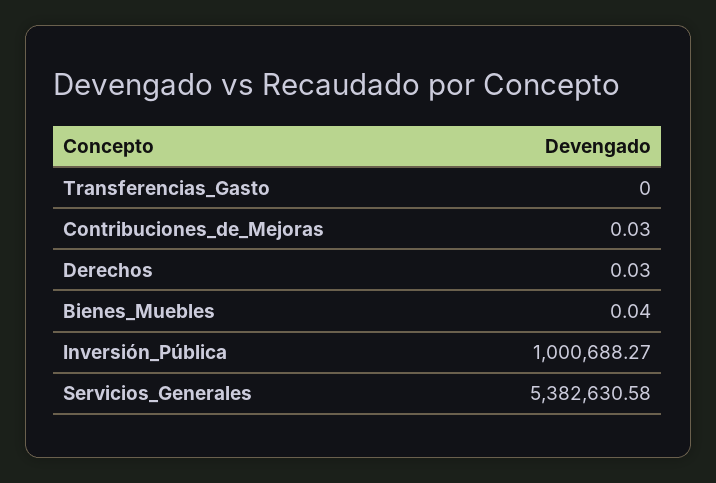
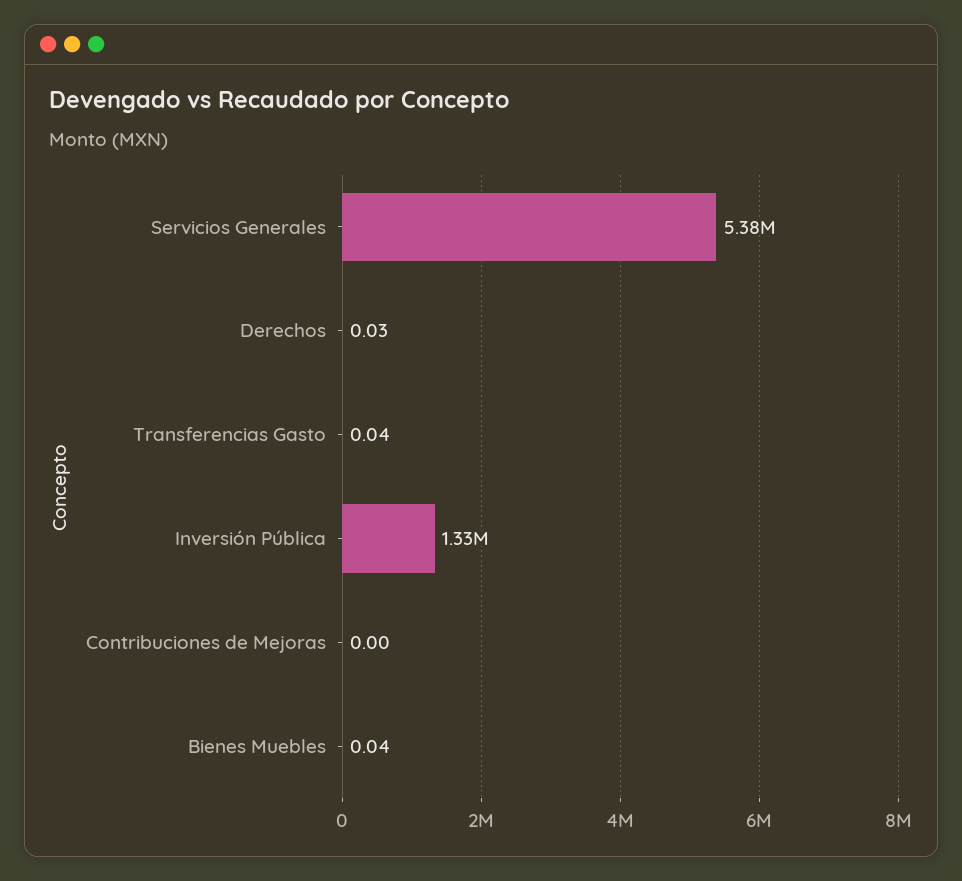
  {
-   "Transferencias_Gasto": 0,
+   "Transferencias_Gasto": 0.04,
-   "Contribuciones_de_Mejoras": 0.03,
+   "Contribuciones_de_Mejoras": 0,
    "Derechos": 0.03,
    "Bienes_Muebles": 0.04,
-   "Inversión_Pública": 1000688.27,
+   "Inversión_Pública": 1330000,
    "Servicios_Generales": 5382630.58
  }

